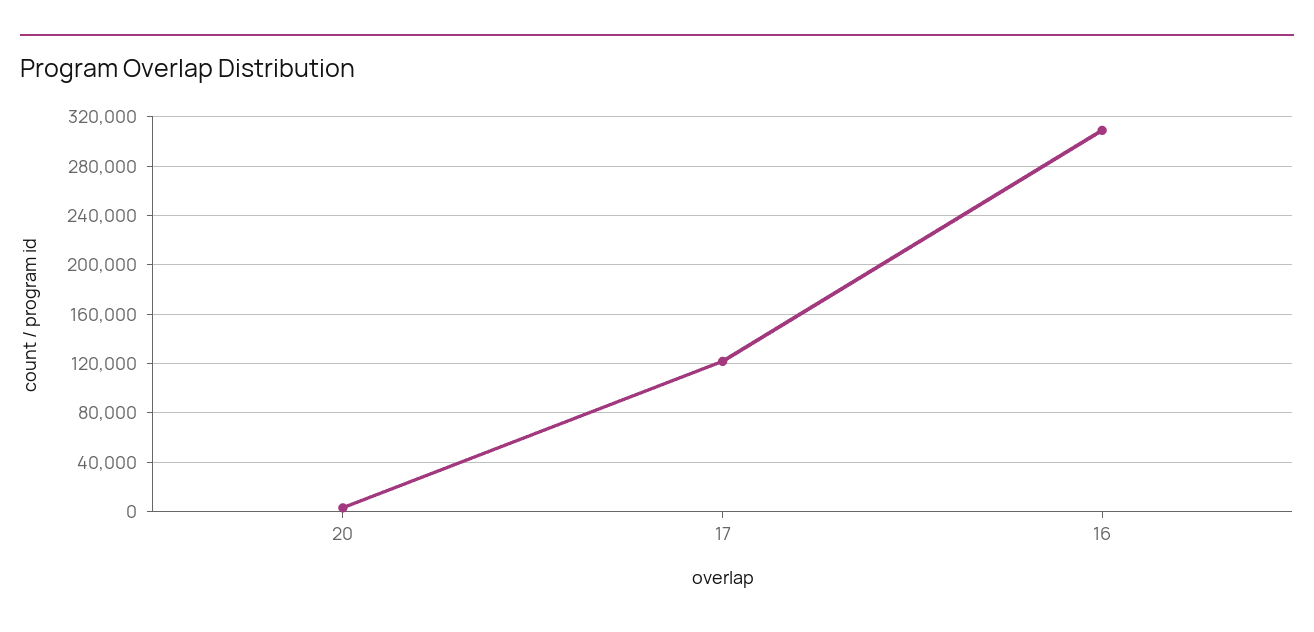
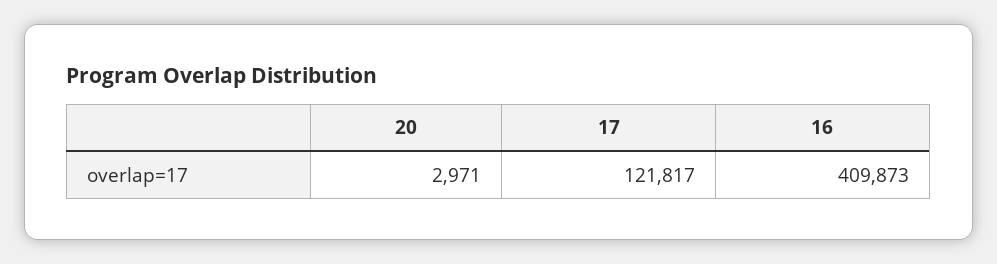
  {
    "20": 2971,
    "17": 121817,
-   "16": 310000
+   "16": 409873
  }

